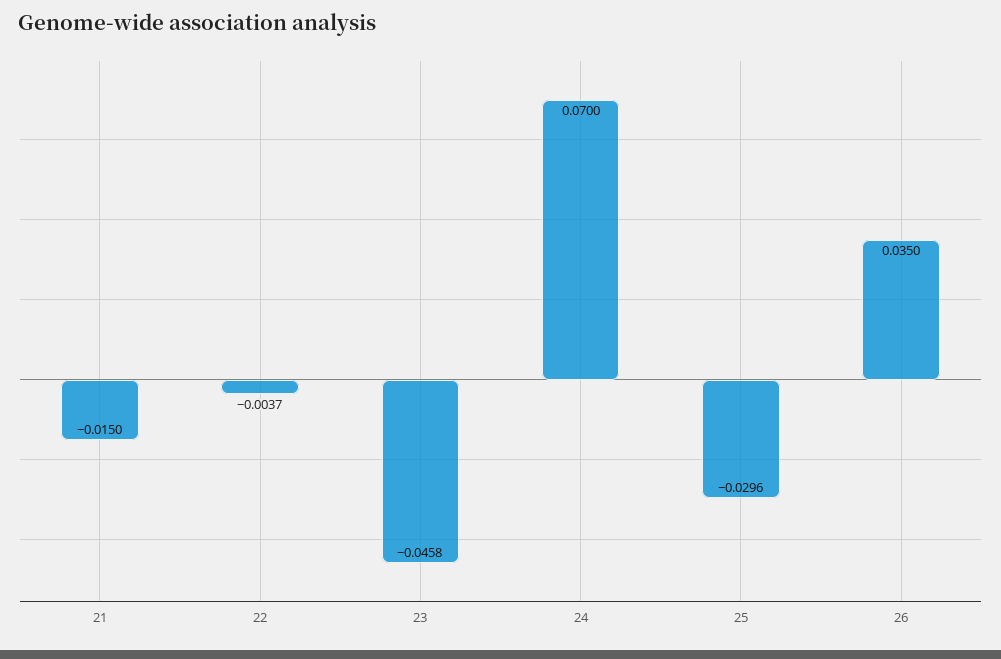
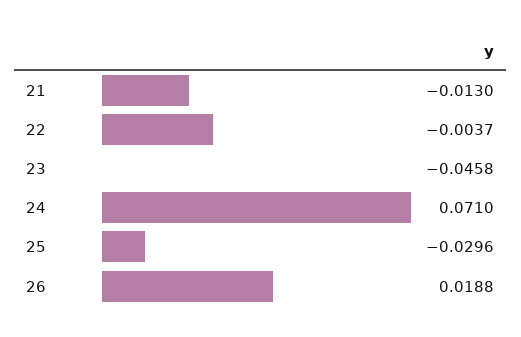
  {
-   "21": -0.015,
+   "21": -0.013,
    "22": -0.0037,
    "23": -0.0458,
-   "24": 0.07,
+   "24": 0.071,
    "25": -0.0296,
-   "26": 0.035
+   "26": 0.0188
  }

